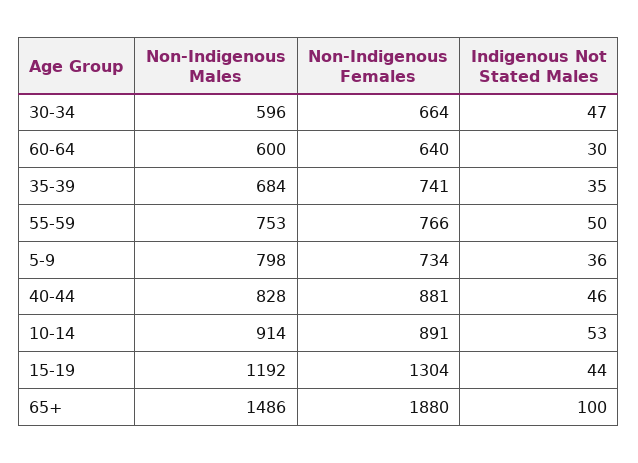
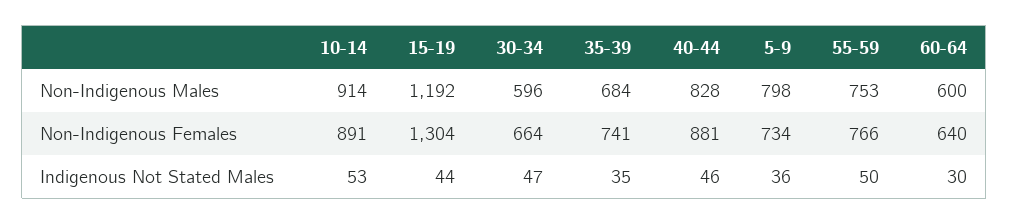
  {
    "Non-Indigenous Males": {
      "30-34": 596,
      "60-64": 600,
      "35-39": 684,
      "55-59": 753,
      "5-9": 798,
      "40-44": 828,
      "10-14": 914,
-     "15-19": 1192,
+     "15-19": 1192
-     "65+": 1486
    },
    "Non-Indigenous Females": {
      "30-34": 664,
      "60-64": 640,
      "35-39": 741,
      "55-59": 766,
      "5-9": 734,
      "40-44": 881,
      "10-14": 891,
-     "15-19": 1304,
+     "15-19": 1304
-     "65+": 1880
    },
    "Indigenous Not Stated Males": {
      "30-34": 47,
      "60-64": 30,
      "35-39": 35,
      "55-59": 50,
      "5-9": 36,
      "40-44": 46,
      "10-14": 53,
-     "15-19": 44,
+     "15-19": 44
-     "65+": 100
    }
  }

